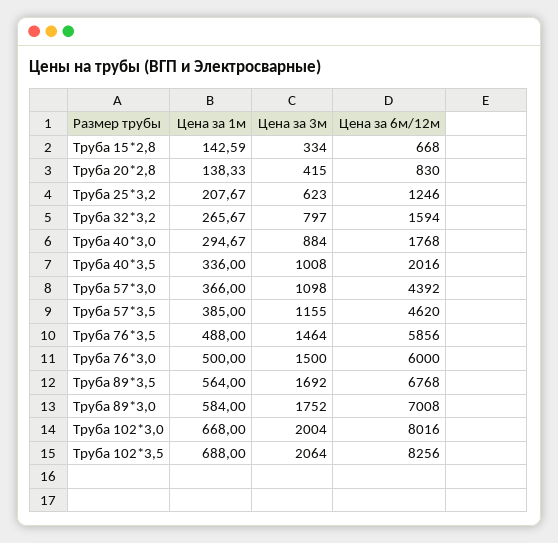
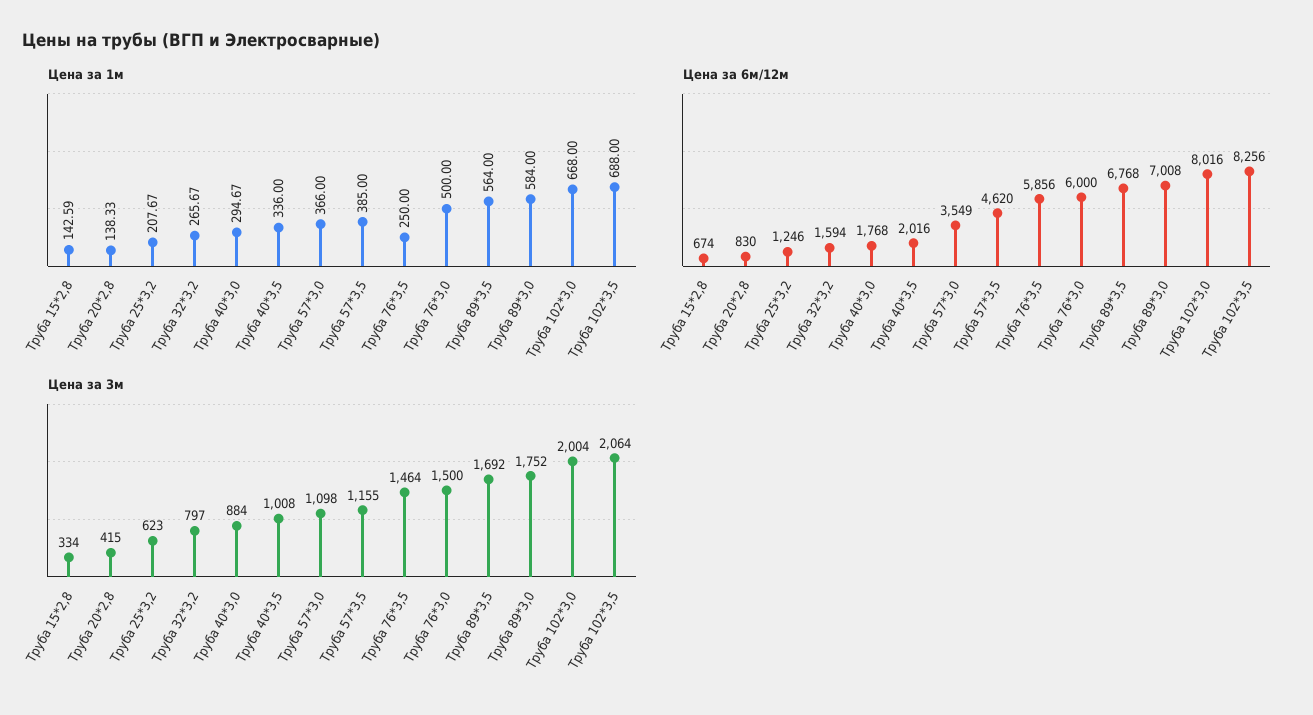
  {
    "Цена за 1м": {
      "Труба 15*2,8": 142.59,
      "Труба 20*2,8": 138.33,
      "Труба 25*3,2": 207.67,
      "Труба 32*3,2": 265.67,
      "Труба 40*3,0": 294.67,
      "Труба 40*3,5": 336,
      "Труба 57*3,0": 366,
      "Труба 57*3,5": 385,
-     "Труба 76*3,5": 488,
+     "Труба 76*3,5": 250,
      "Труба 76*3,0": 500,
      "Труба 89*3,5": 564,
      "Труба 89*3,0": 584,
      "Труба 102*3,0": 668,
      "Труба 102*3,5": 688
    },
    "Цена за 3м": {
      "Труба 15*2,8": 334,
      "Труба 20*2,8": 415,
      "Труба 25*3,2": 623,
      "Труба 32*3,2": 797,
      "Труба 40*3,0": 884,
      "Труба 40*3,5": 1008,
      "Труба 57*3,0": 1098,
      "Труба 57*3,5": 1155,
      "Труба 76*3,5": 1464,
      "Труба 76*3,0": 1500,
      "Труба 89*3,5": 1692,
      "Труба 89*3,0": 1752,
      "Труба 102*3,0": 2004,
      "Труба 102*3,5": 2064
    },
    "Цена за 6м/12м": {
-     "Труба 15*2,8": 668,
+     "Труба 15*2,8": 674,
      "Труба 20*2,8": 830,
      "Труба 25*3,2": 1246,
      "Труба 32*3,2": 1594,
      "Труба 40*3,0": 1768,
      "Труба 40*3,5": 2016,
-     "Труба 57*3,0": 4392,
+     "Труба 57*3,0": 3549,
      "Труба 57*3,5": 4620,
      "Труба 76*3,5": 5856,
      "Труба 76*3,0": 6000,
      "Труба 89*3,5": 6768,
      "Труба 89*3,0": 7008,
      "Труба 102*3,0": 8016,
      "Труба 102*3,5": 8256
    }
  }

